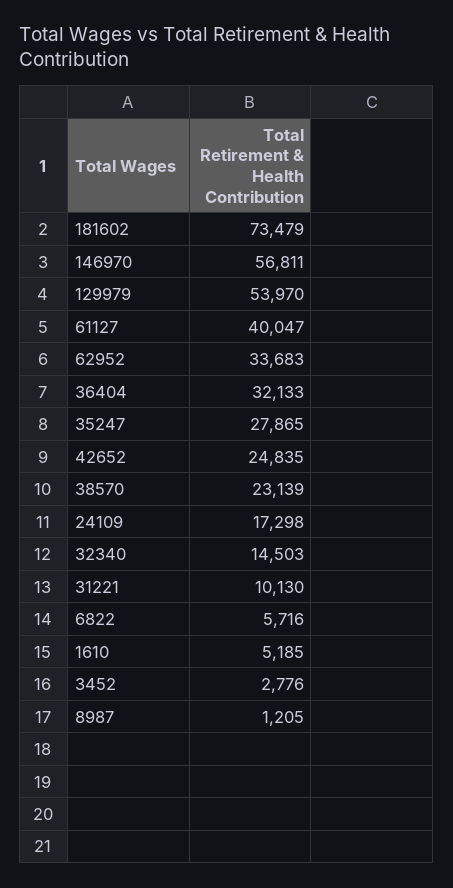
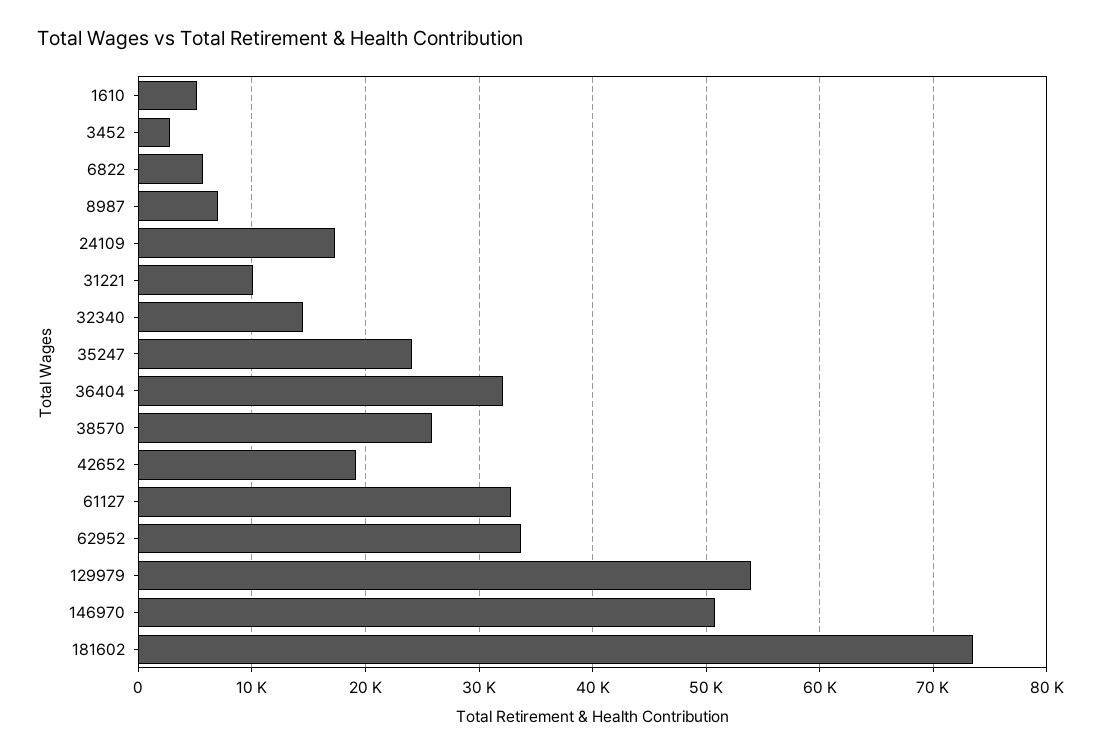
  {
    "181602": 73479,
-   "146970": 56811,
+   "146970": 51000,
    "129979": 53970,
-   "61127": 40047,
+   "61127": 33000,
    "62952": 33683,
    "36404": 32133,
-   "35247": 27865,
+   "35247": 24000,
-   "42652": 24835,
+   "42652": 19000,
-   "38570": 23139,
+   "38570": 26000,
    "24109": 17298,
    "32340": 14503,
    "31221": 10130,
    "6822": 5716,
    "1610": 5185,
    "3452": 2776,
-   "8987": 1205
+   "8987": 7000
  }

